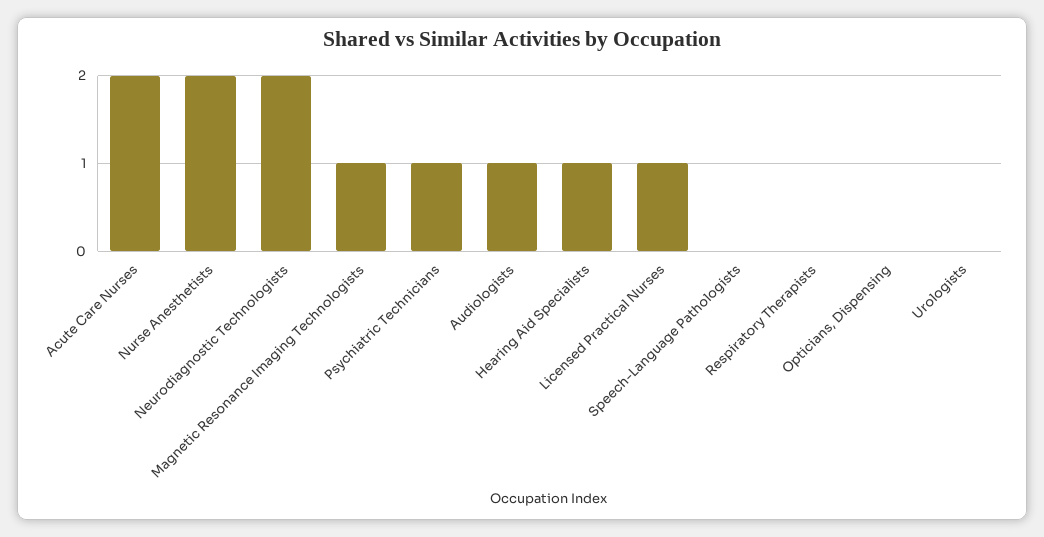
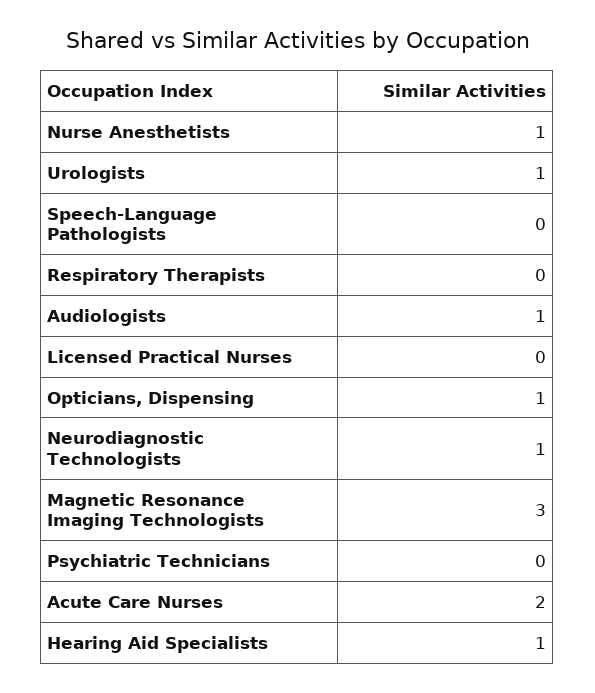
  {
    "Acute Care Nurses": 2,
-   "Nurse Anesthetists": 2,
+   "Nurse Anesthetists": 1,
-   "Neurodiagnostic Technologists": 2,
+   "Neurodiagnostic Technologists": 1,
-   "Magnetic Resonance Imaging Technologists": 1,
+   "Magnetic Resonance Imaging Technologists": 3,
-   "Psychiatric Technicians": 1,
+   "Psychiatric Technicians": 0,
    "Audiologists": 1,
    "Hearing Aid Specialists": 1,
-   "Licensed Practical Nurses": 1,
+   "Licensed Practical Nurses": 0,
    "Speech-Language Pathologists": 0,
    "Respiratory Therapists": 0,
-   "Opticians, Dispensing": 0,
+   "Opticians, Dispensing": 1,
-   "Urologists": 0
+   "Urologists": 1
  }

